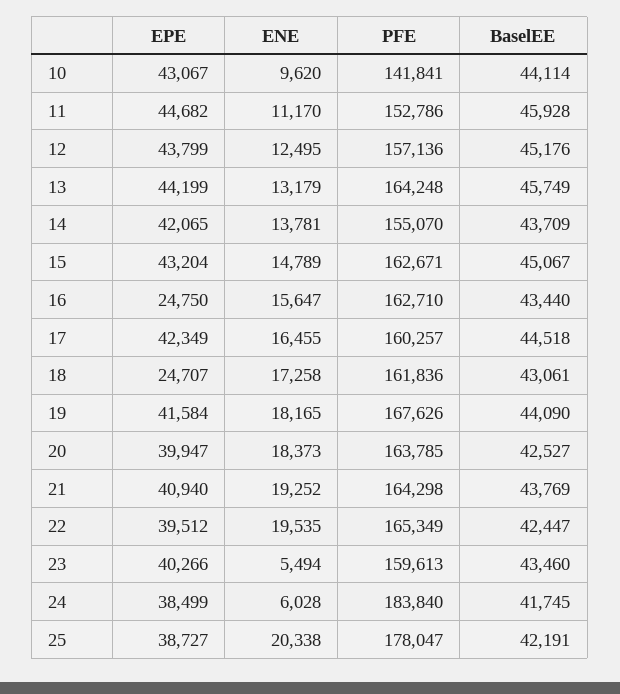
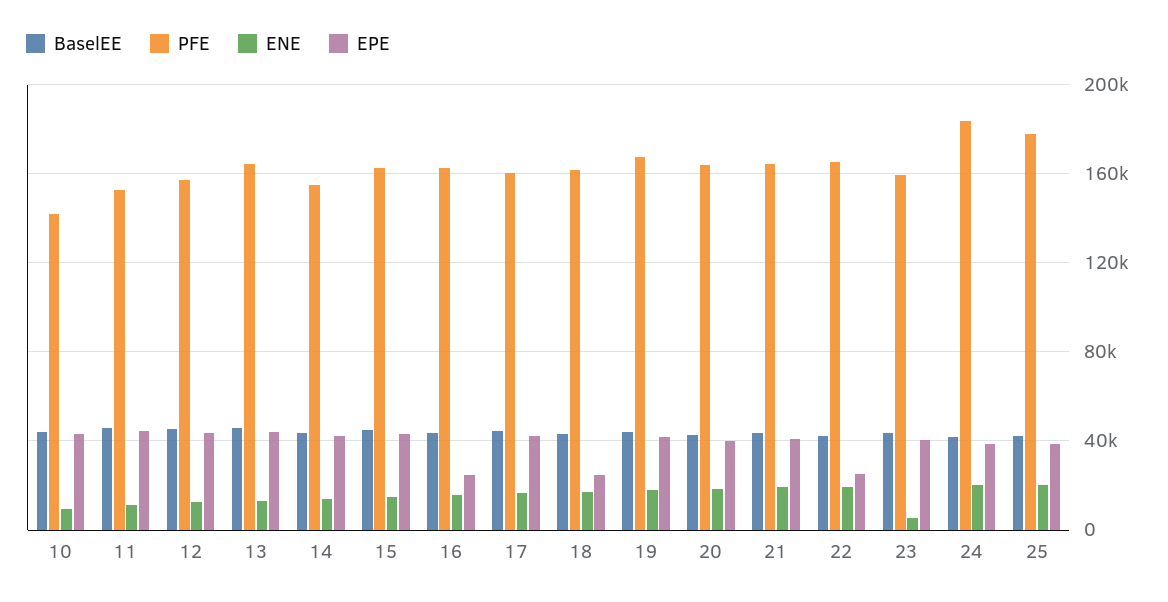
  {
    "EPE": {
      "10": 43067,
      "11": 44682,
      "12": 43799,
      "13": 44199,
      "14": 42065,
      "15": 43204,
      "16": 24750,
      "17": 42349,
      "18": 24707,
      "19": 41584,
      "20": 39947,
      "21": 40940,
-     "22": 39512,
+     "22": 25000,
      "23": 40266,
      "24": 38499,
      "25": 38727
    },
    "ENE": {
      "10": 9620,
      "11": 11170,
      "12": 12495,
      "13": 13179,
      "14": 13781,
      "15": 14789,
      "16": 15647,
      "17": 16455,
      "18": 17258,
      "19": 18165,
      "20": 18373,
      "21": 19252,
      "22": 19535,
      "23": 5494,
-     "24": 6028,
+     "24": 20000,
      "25": 20338
    },
    "PFE": {
      "10": 141841,
      "11": 152786,
      "12": 157136,
      "13": 164248,
      "14": 155070,
      "15": 162671,
      "16": 162710,
      "17": 160257,
      "18": 161836,
      "19": 167626,
      "20": 163785,
      "21": 164298,
      "22": 165349,
      "23": 159613,
      "24": 183840,
      "25": 178047
    },
    "BaselEE": {
      "10": 44114,
      "11": 45928,
      "12": 45176,
      "13": 45749,
      "14": 43709,
      "15": 45067,
      "16": 43440,
      "17": 44518,
      "18": 43061,
      "19": 44090,
      "20": 42527,
      "21": 43769,
      "22": 42447,
      "23": 43460,
      "24": 41745,
      "25": 42191
    }
  }

